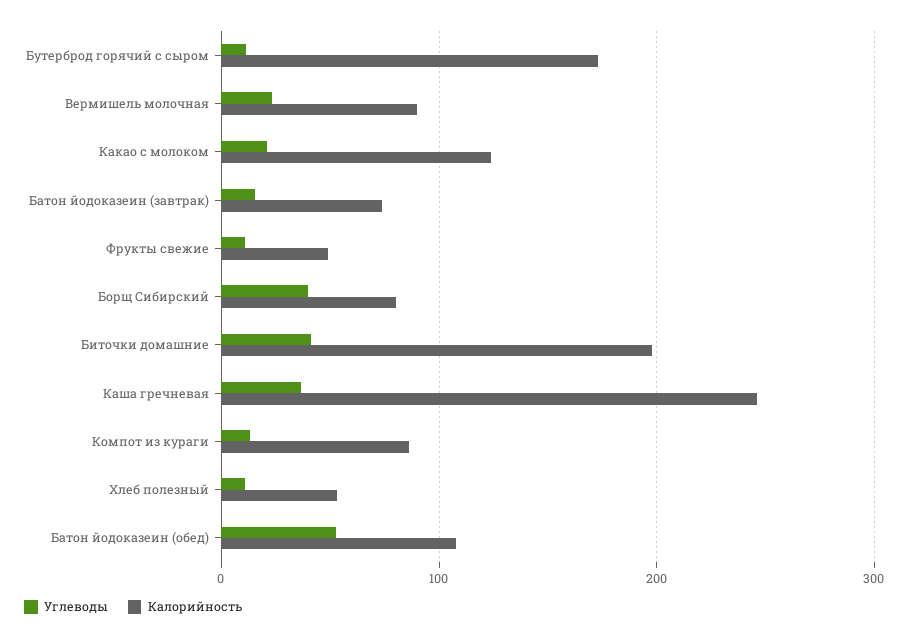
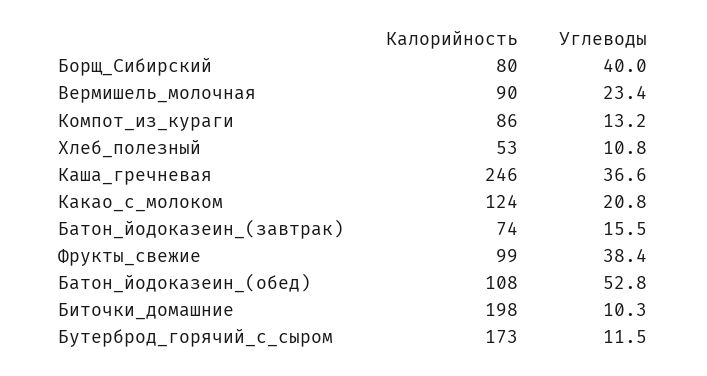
  {
    "Углеводы": {
      "Бутерброд горячий с сыром": 11.5,
      "Вермишель молочная": 23.4,
      "Какао с молоком": 20.8,
      "Батон йодоказеин (завтрак)": 15.5,
-     "Фрукты свежие": 10,
+     "Фрукты свежие": 38.4,
      "Борщ Сибирский": 40,
-     "Биточки домашние": 40,
+     "Биточки домашние": 10.3,
      "Каша гречневая": 36.6,
      "Компот из кураги": 13.2,
      "Хлеб полезный": 10.8,
      "Батон йодоказеин (обед)": 52.8
    },
    "Калорийность": {
      "Бутерброд горячий с сыром": 173,
      "Вермишель молочная": 90,
      "Какао с молоком": 124,
      "Батон йодоказеин (завтрак)": 74,
-     "Фрукты свежие": 50,
+     "Фрукты свежие": 99,
      "Борщ Сибирский": 80,
      "Биточки домашние": 198,
      "Каша гречневая": 246,
      "Компот из кураги": 86,
      "Хлеб полезный": 53,
      "Батон йодоказеин (обед)": 108
    }
  }

